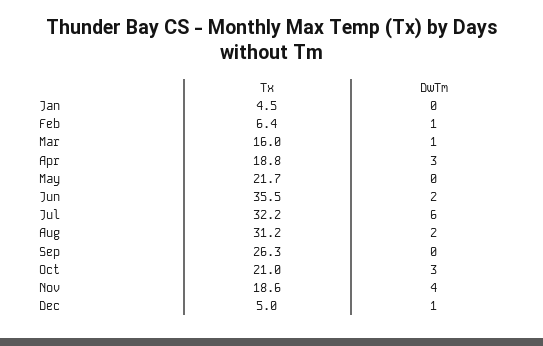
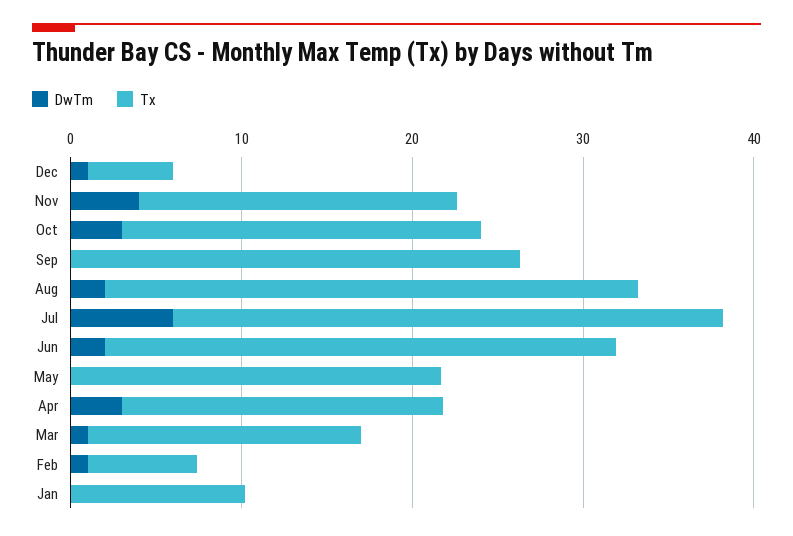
  {
    "Tx": {
-     "Jan": 4.5,
+     "Jan": 10,
      "Feb": 6.4,
      "Mar": 16,
      "Apr": 18.8,
      "May": 21.7,
-     "Jun": 35.5,
+     "Jun": 30,
      "Jul": 32.2,
      "Aug": 31.2,
      "Sep": 26.3,
      "Oct": 21,
      "Nov": 18.6,
      "Dec": 5
    },
    "DwTm": {
      "Jan": 0,
      "Feb": 1,
      "Mar": 1,
      "Apr": 3,
      "May": 0,
      "Jun": 2,
      "Jul": 6,
      "Aug": 2,
      "Sep": 0,
      "Oct": 3,
      "Nov": 4,
      "Dec": 1
    }
  }

